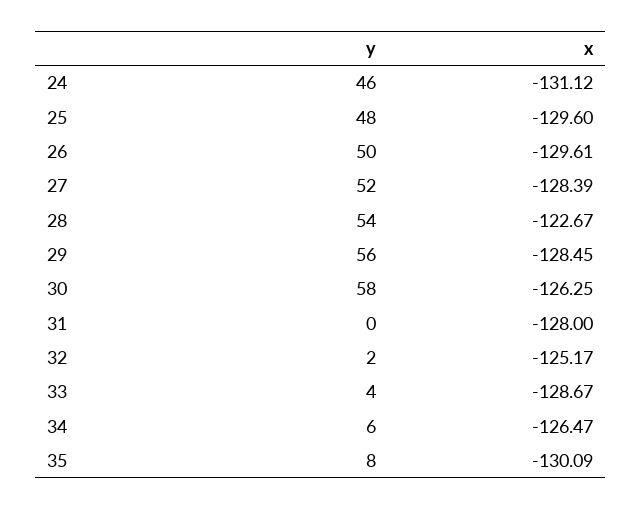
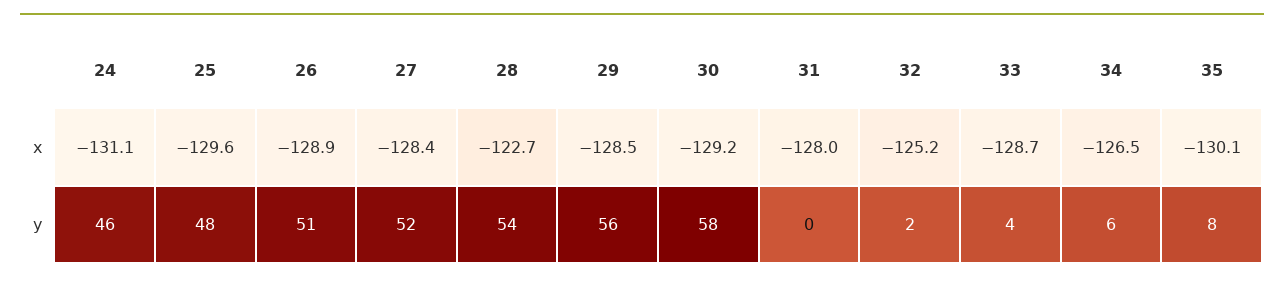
  {
    "y": {
      "24": 46,
      "25": 48,
-     "26": 50,
+     "26": 51,
      "27": 52,
      "28": 54,
      "29": 56,
      "30": 58,
      "31": 0,
      "32": 2,
      "33": 4,
      "34": 6,
      "35": 8
    },
    "x": {
      "24": -131.12,
      "25": -129.6,
-     "26": -129.61,
+     "26": -128.9,
      "27": -128.39,
      "28": -122.67,
      "29": -128.45,
-     "30": -126.25,
+     "30": -129.2,
      "31": -128,
      "32": -125.17,
      "33": -128.67,
      "34": -126.47,
      "35": -130.09
    }
  }

